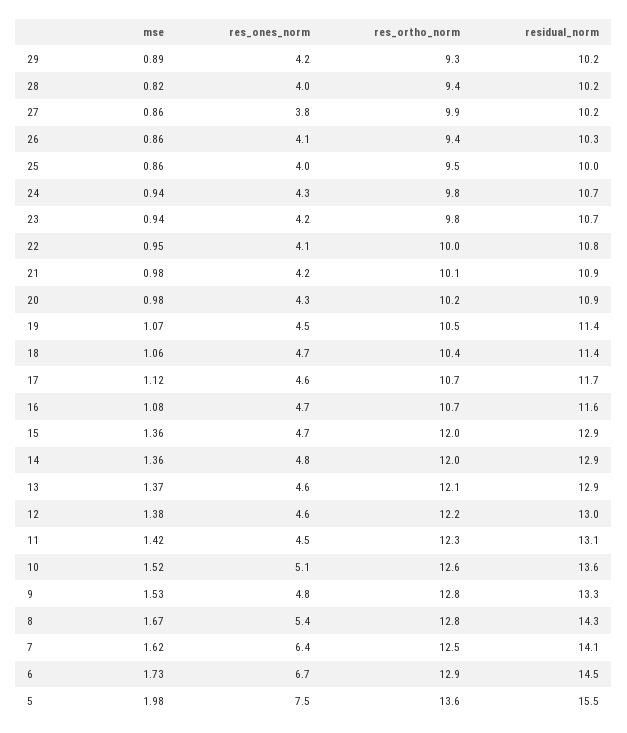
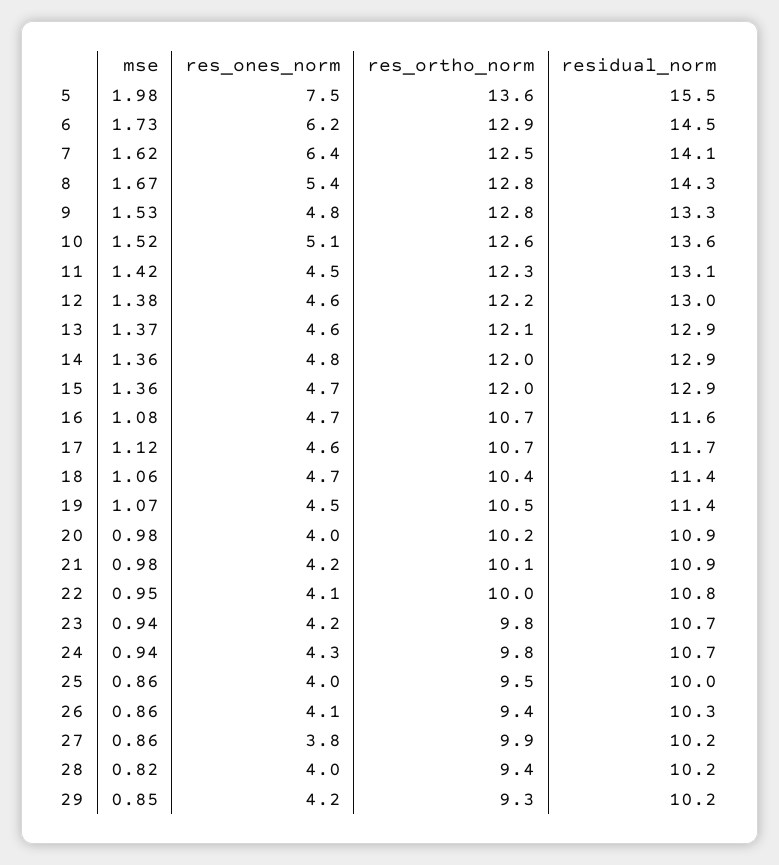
  {
    "mse": {
-     "29": 0.89,
+     "29": 0.85,
      "28": 0.82,
      "27": 0.86,
      "26": 0.86,
      "25": 0.86,
      "24": 0.94,
      "23": 0.94,
      "22": 0.95,
      "21": 0.98,
      "20": 0.98,
      "19": 1.07,
      "18": 1.06,
      "17": 1.12,
      "16": 1.08,
      "15": 1.36,
      "14": 1.36,
      "13": 1.37,
      "12": 1.38,
      "11": 1.42,
      "10": 1.52,
      "9": 1.53,
      "8": 1.67,
      "7": 1.62,
      "6": 1.73,
      "5": 1.98
    },
    "res_ones_norm": {
      "29": 4.2,
      "28": 4,
      "27": 3.8,
      "26": 4.1,
      "25": 4,
      "24": 4.3,
      "23": 4.2,
      "22": 4.1,
      "21": 4.2,
-     "20": 4.3,
+     "20": 4,
      "19": 4.5,
      "18": 4.7,
      "17": 4.6,
      "16": 4.7,
      "15": 4.7,
      "14": 4.8,
      "13": 4.6,
      "12": 4.6,
      "11": 4.5,
      "10": 5.1,
      "9": 4.8,
      "8": 5.4,
      "7": 6.4,
-     "6": 6.7,
+     "6": 6.2,
      "5": 7.5
    },
    "res_ortho_norm": {
      "29": 9.3,
      "28": 9.4,
      "27": 9.9,
      "26": 9.4,
      "25": 9.5,
      "24": 9.8,
      "23": 9.8,
      "22": 10,
      "21": 10.1,
      "20": 10.2,
      "19": 10.5,
      "18": 10.4,
      "17": 10.7,
      "16": 10.7,
      "15": 12,
      "14": 12,
      "13": 12.1,
      "12": 12.2,
      "11": 12.3,
      "10": 12.6,
      "9": 12.8,
      "8": 12.8,
      "7": 12.5,
      "6": 12.9,
      "5": 13.6
    },
    "residual_norm": {
      "29": 10.2,
      "28": 10.2,
      "27": 10.2,
      "26": 10.3,
      "25": 10,
      "24": 10.7,
      "23": 10.7,
      "22": 10.8,
      "21": 10.9,
      "20": 10.9,
      "19": 11.4,
      "18": 11.4,
      "17": 11.7,
      "16": 11.6,
      "15": 12.9,
      "14": 12.9,
      "13": 12.9,
      "12": 13,
      "11": 13.1,
      "10": 13.6,
      "9": 13.3,
      "8": 14.3,
      "7": 14.1,
      "6": 14.5,
      "5": 15.5
    }
  }

